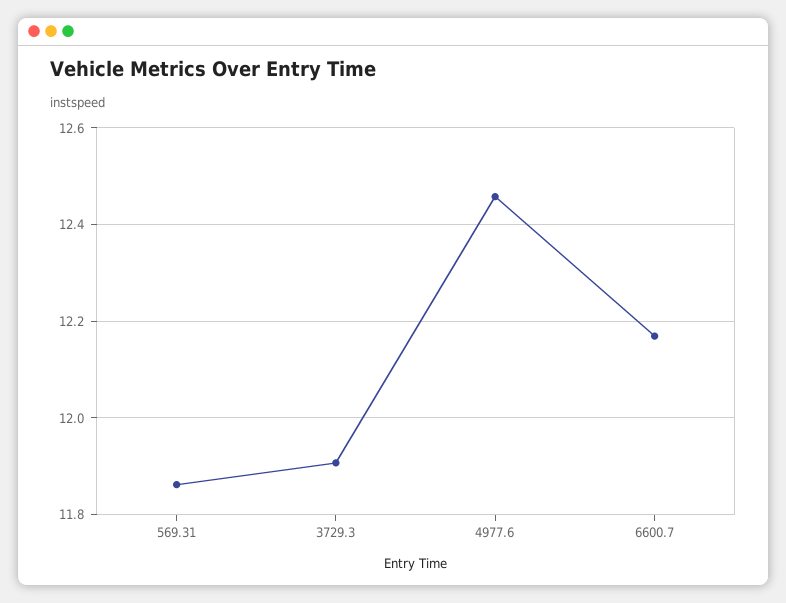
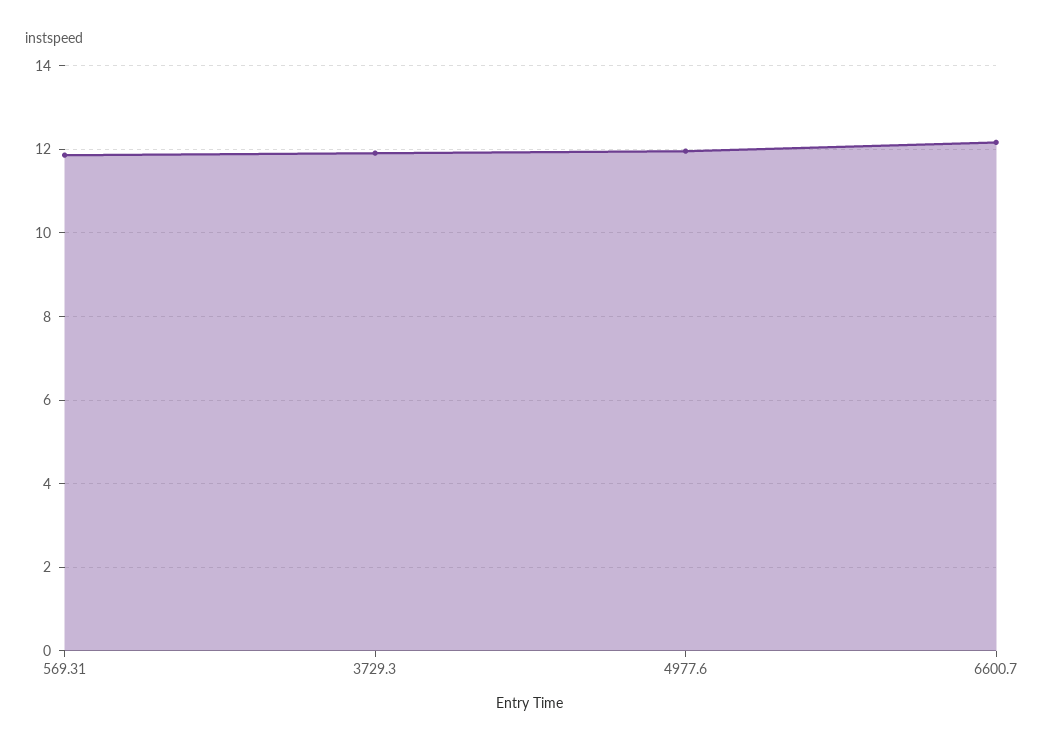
  {
    "569.31": 11.86,
    "3729.3": 11.9,
-   "4977.6": 12.46,
+   "4977.6": 12,
    "6600.7": 12.16
  }

